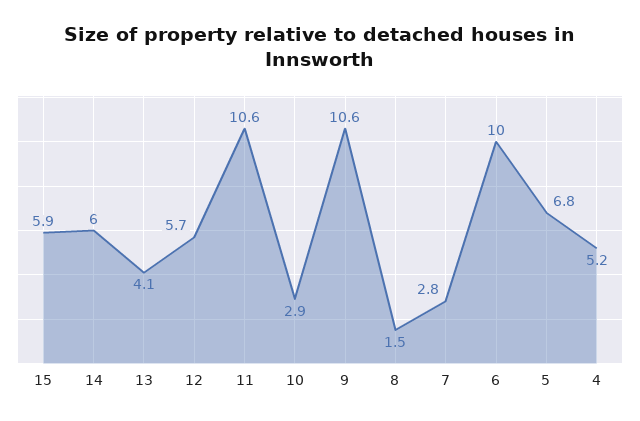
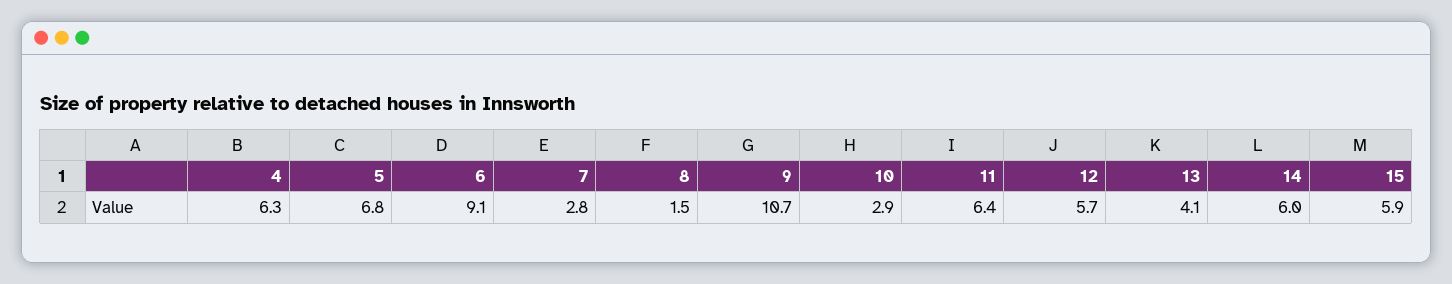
  {
    "15": 5.9,
    "14": 6,
    "13": 4.1,
    "12": 5.7,
-   "11": 10.6,
+   "11": 6.4,
    "10": 2.9,
-   "9": 10.6,
+   "9": 10.7,
    "8": 1.5,
    "7": 2.8,
-   "6": 10,
+   "6": 9.1,
    "5": 6.8,
-   "4": 5.2
+   "4": 6.3
  }

